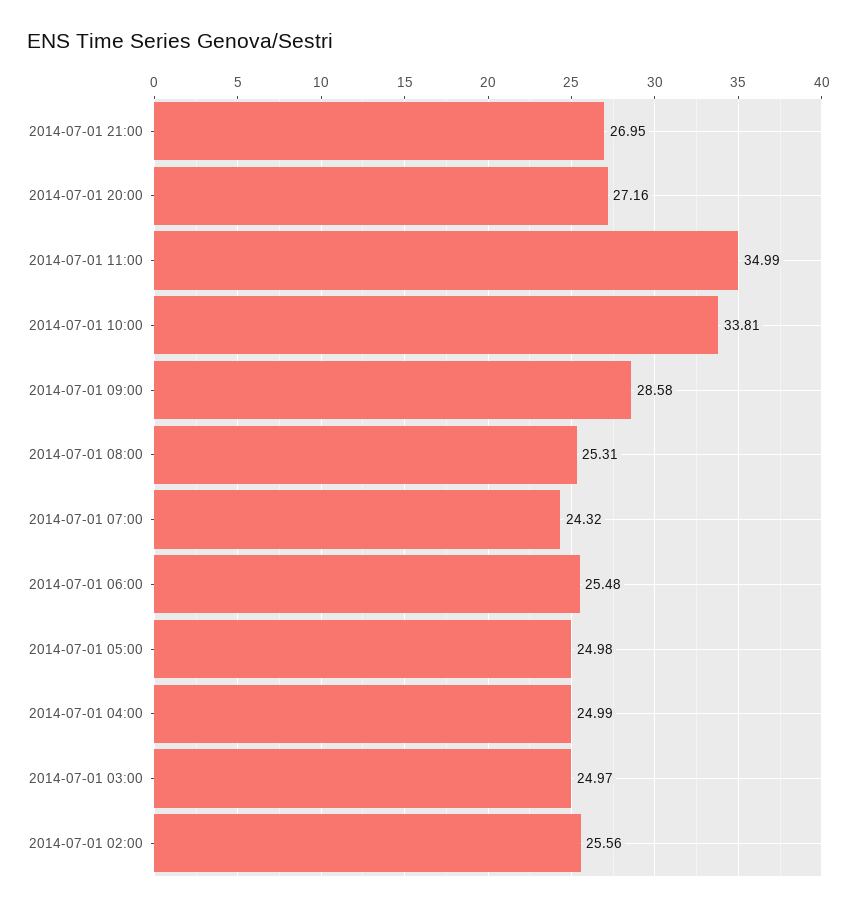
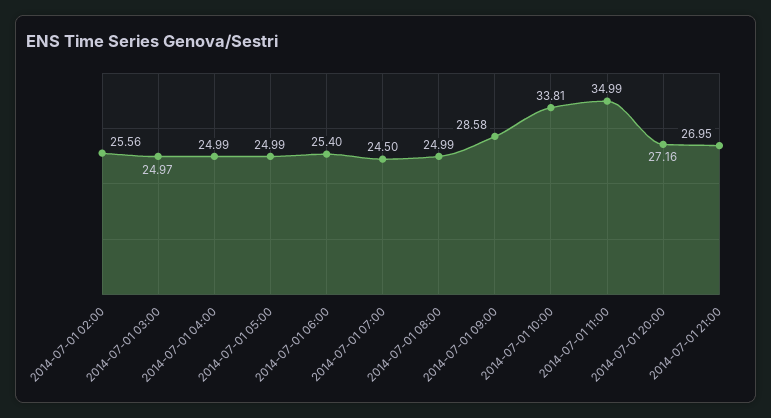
  {
    "2014-07-01 21:00": 26.95,
    "2014-07-01 20:00": 27.16,
    "2014-07-01 11:00": 34.99,
    "2014-07-01 10:00": 33.81,
    "2014-07-01 09:00": 28.58,
-   "2014-07-01 08:00": 25.31,
+   "2014-07-01 08:00": 24.99,
-   "2014-07-01 07:00": 24.32,
+   "2014-07-01 07:00": 24.5,
-   "2014-07-01 06:00": 25.48,
+   "2014-07-01 06:00": 25.4,
-   "2014-07-01 05:00": 24.98,
+   "2014-07-01 05:00": 24.99,
    "2014-07-01 04:00": 24.99,
    "2014-07-01 03:00": 24.97,
    "2014-07-01 02:00": 25.56
  }

